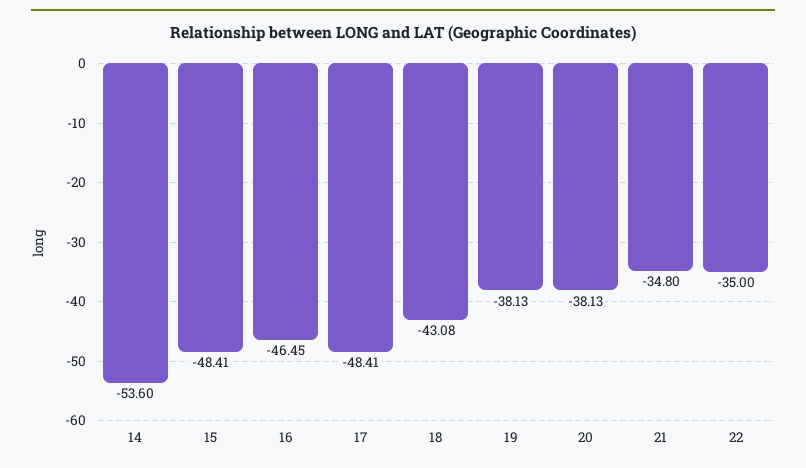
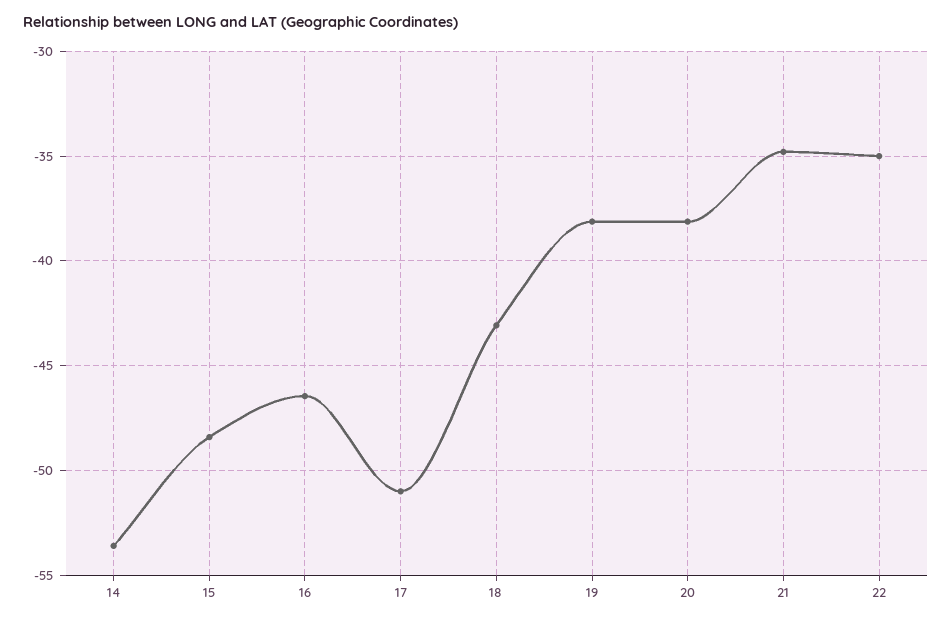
  {
    "14": -53.6,
    "15": -48.41,
    "16": -46.45,
-   "17": -48.41,
+   "17": -51,
    "18": -43.08,
    "19": -38.13,
    "20": -38.13,
    "21": -34.8,
    "22": -35
  }

